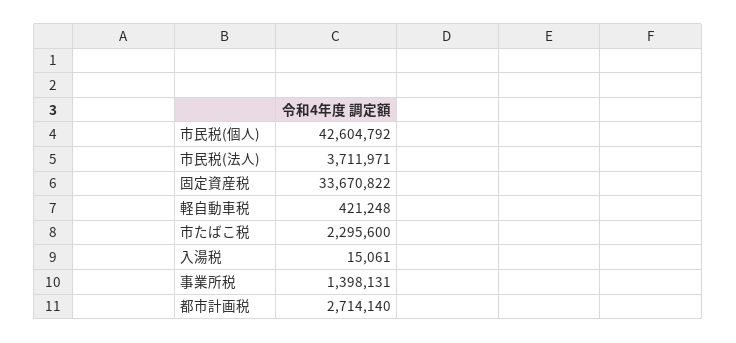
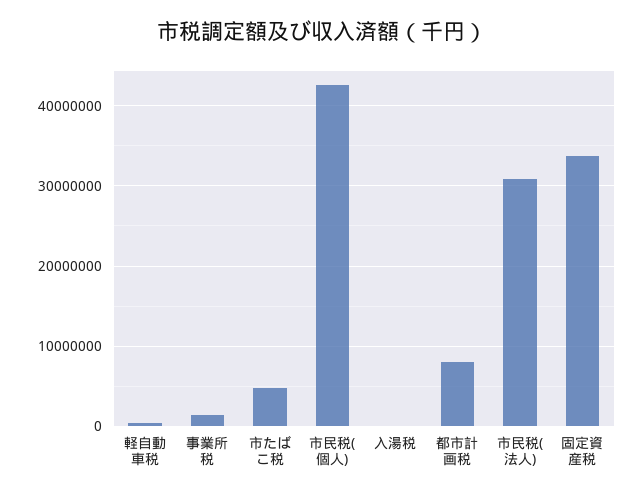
  {
    "市民税(個人)": 42604792,
-   "市民税(法人)": 3711971,
+   "市民税(法人)": 31000000,
    "固定資産税": 33670822,
    "軽自動車税": 421248,
-   "市たばこ税": 2295600,
+   "市たばこ税": 5000000,
    "入湯税": 15061,
    "事業所税": 1398131,
-   "都市計画税": 2714140
+   "都市計画税": 8000000
  }

